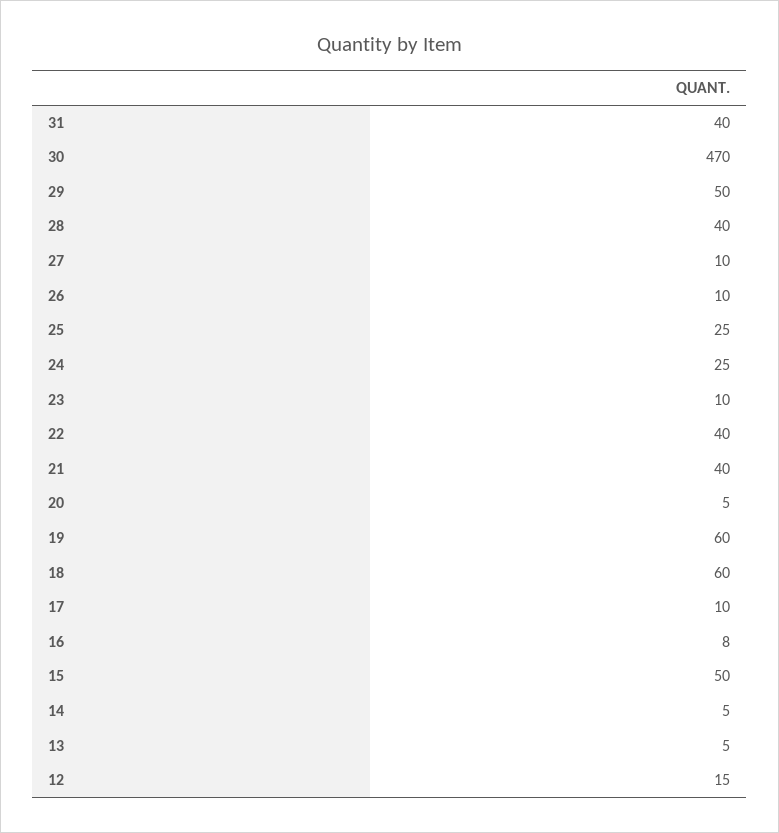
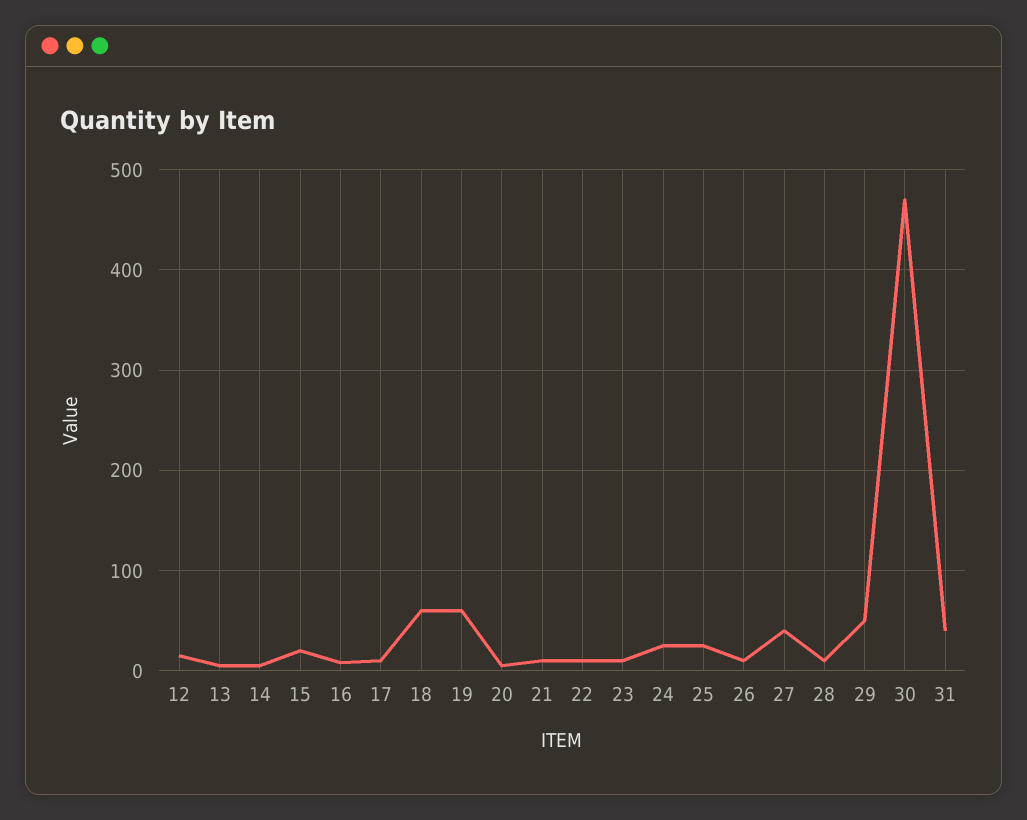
  {
    "31": 40,
    "30": 470,
    "29": 50,
-   "28": 40,
+   "28": 10,
-   "27": 10,
+   "27": 40,
    "26": 10,
    "25": 25,
    "24": 25,
    "23": 10,
-   "22": 40,
+   "22": 10,
-   "21": 40,
+   "21": 10,
    "20": 5,
    "19": 60,
    "18": 60,
    "17": 10,
    "16": 8,
-   "15": 50,
+   "15": 20,
    "14": 5,
    "13": 5,
    "12": 15
  }

